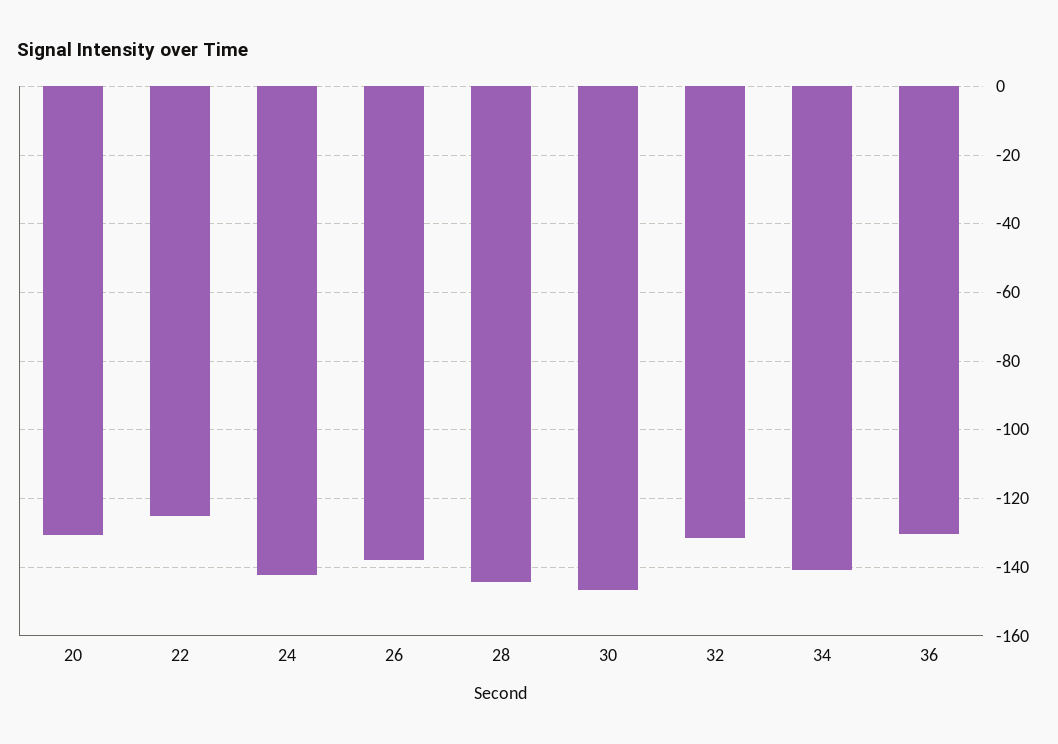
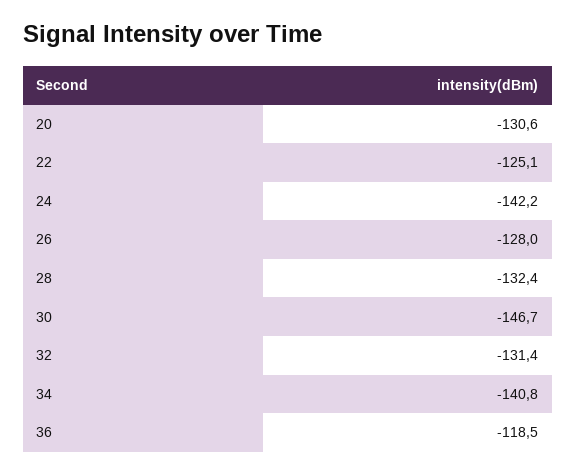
  {
    "20": -130.6,
    "22": -125.1,
    "24": -142.2,
-   "26": -138,
+   "26": -128,
-   "28": -144,
+   "28": -132.4,
    "30": -146.7,
    "32": -131.4,
    "34": -140.8,
-   "36": -130
+   "36": -118.5
  }

